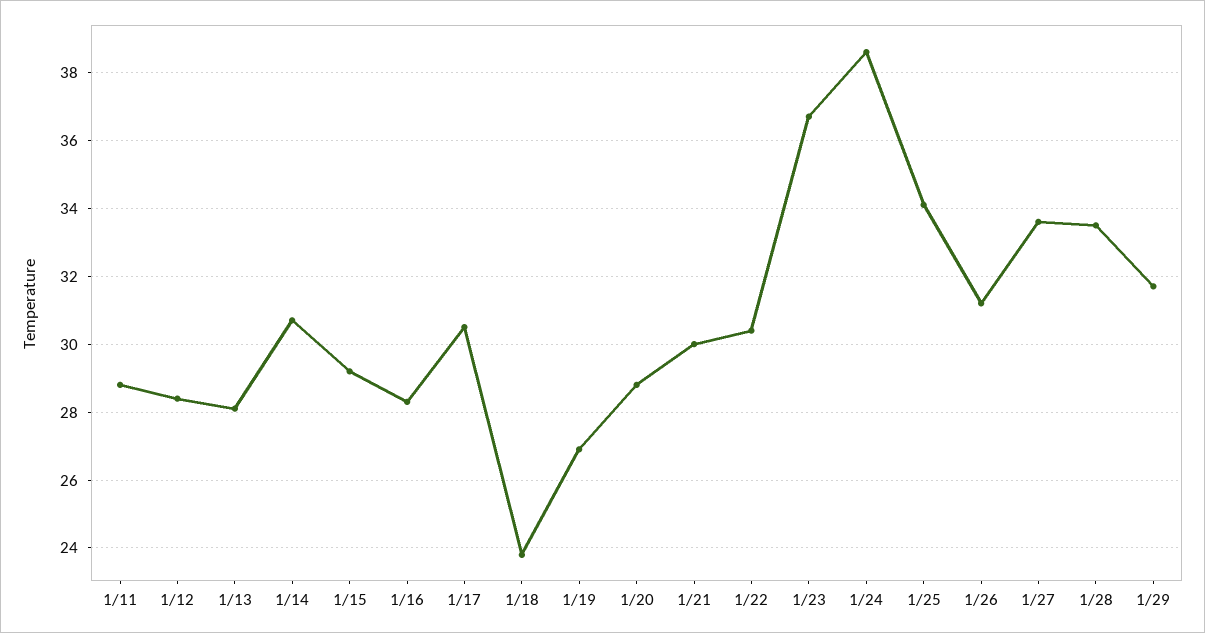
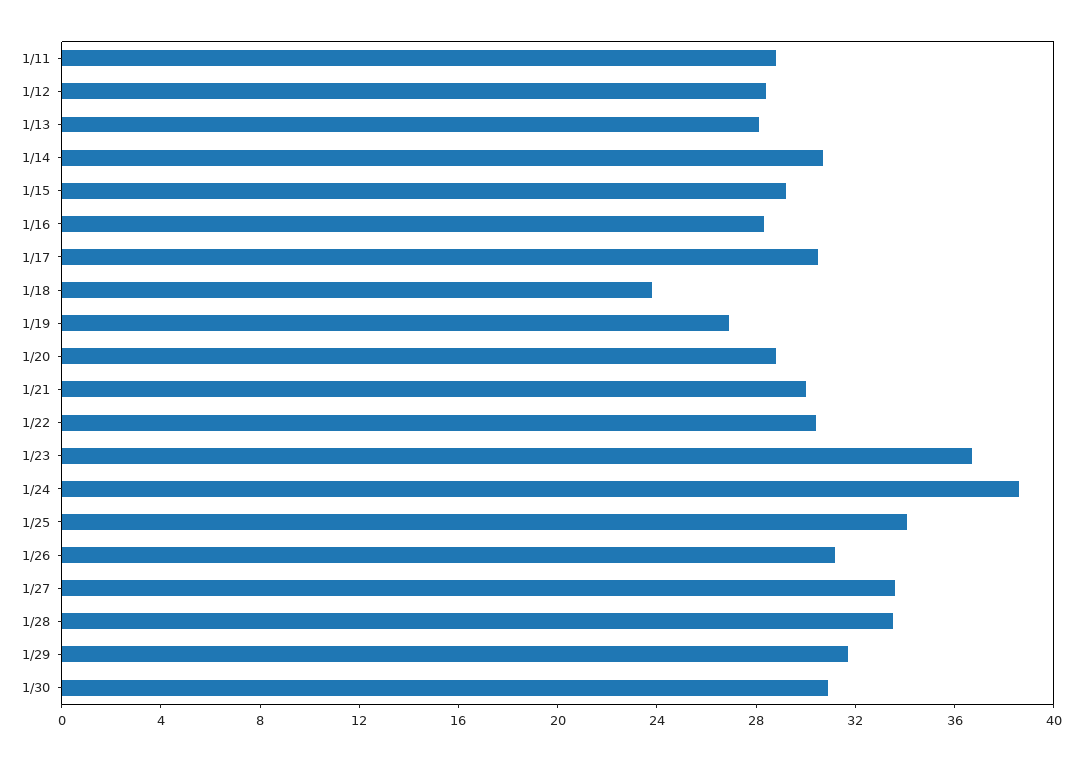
  {
    "1/11": 29,
    "1/12": 28.5,
    "1/13": 28,
    "1/14": 30.5,
    "1/15": 29,
    "1/16": 28.5,
    "1/17": 30.5,
    "1/18": 24,
    "1/19": 27,
    "1/20": 29,
    "1/21": 30,
    "1/22": 30.5,
    "1/23": 36.5,
    "1/24": 38.5,
    "1/25": 34,
    "1/26": 31,
    "1/27": 33.5,
    "1/28": 33.5,
-   "1/29": 31.5
+   "1/29": 31.5,
+   "1/30": 31
  }

